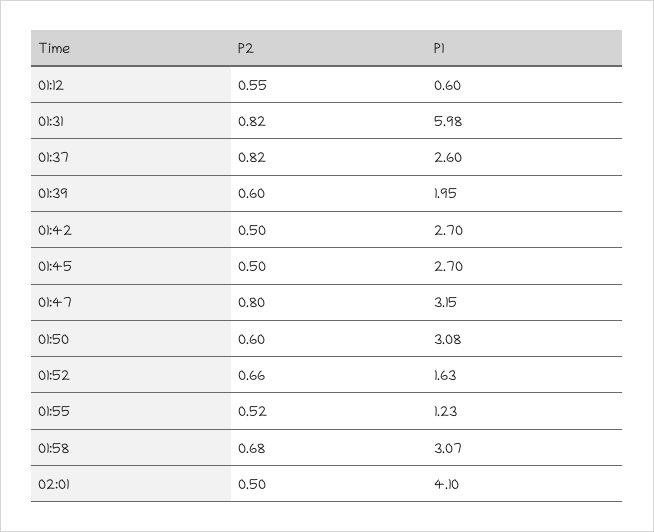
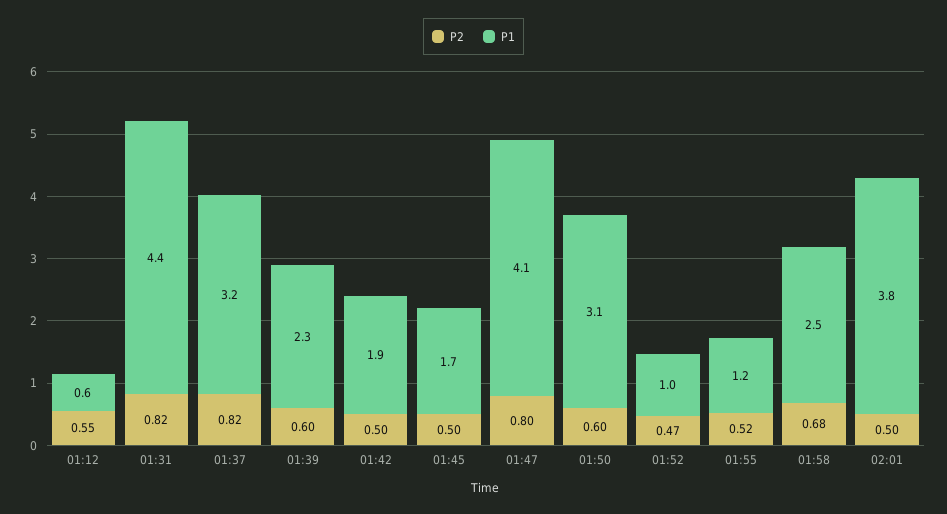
  {
    "P2": {
      "01:12": 0.55,
      "01:31": 0.82,
      "01:37": 0.82,
      "01:39": 0.6,
      "01:42": 0.5,
      "01:45": 0.5,
      "01:47": 0.8,
      "01:50": 0.6,
-     "01:52": 0.66,
+     "01:52": 0.47,
      "01:55": 0.52,
      "01:58": 0.68,
      "02:01": 0.5
    },
    "P1": {
      "01:12": 0.6,
-     "01:31": 5.98,
+     "01:31": 4.4,
-     "01:37": 2.6,
+     "01:37": 3.2,
-     "01:39": 1.95,
+     "01:39": 2.3,
-     "01:42": 2.7,
+     "01:42": 1.9,
-     "01:45": 2.7,
+     "01:45": 1.7,
-     "01:47": 3.15,
+     "01:47": 4.1,
      "01:50": 3.08,
-     "01:52": 1.63,
+     "01:52": 1,
      "01:55": 1.23,
-     "01:58": 3.07,
+     "01:58": 2.5,
-     "02:01": 4.1
+     "02:01": 3.8
    }
  }

